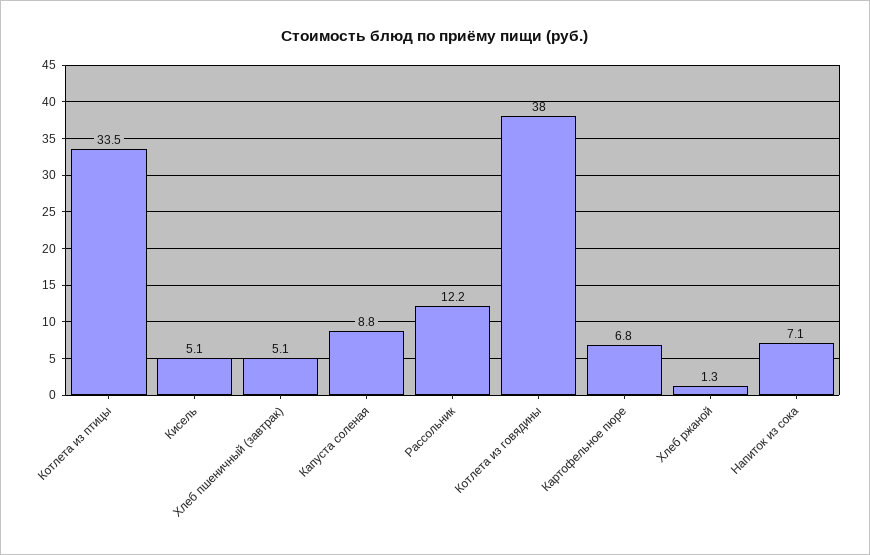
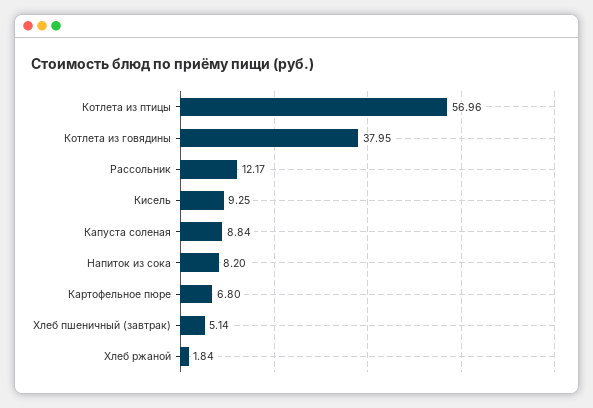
  {
-   "Котлета из птицы": 33.5,
+   "Котлета из птицы": 56.96,
-   "Кисель": 5.1,
+   "Кисель": 9.25,
    "Хлеб пшеничный (завтрак)": 5.14,
    "Капуста соленая": 8.84,
    "Рассольник": 12.17,
    "Котлета из говядины": 37.95,
    "Картофельное пюре": 6.8,
-   "Хлеб ржаной": 1.3,
+   "Хлеб ржаной": 1.84,
-   "Напиток из сока": 7.1
+   "Напиток из сока": 8.2
  }

